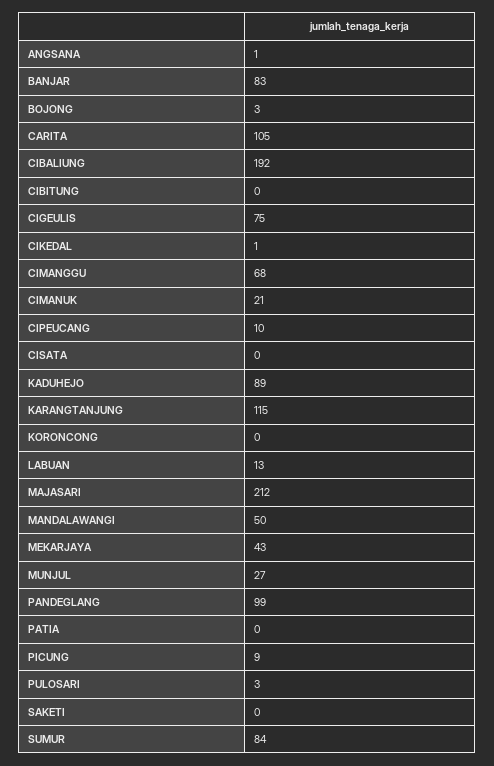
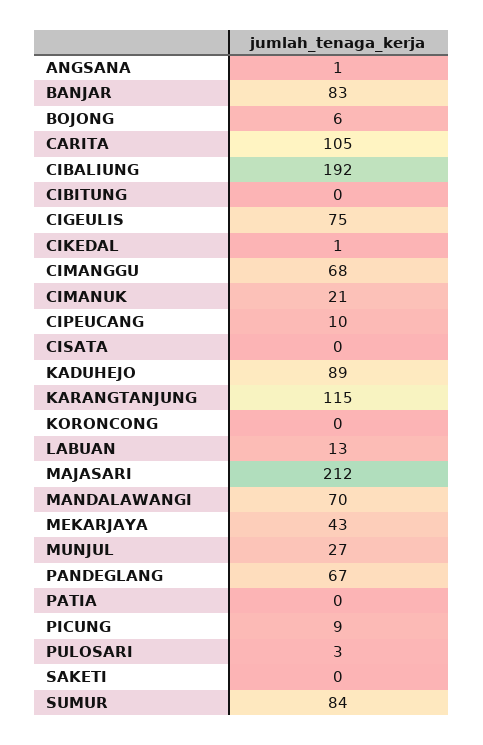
  {
    "ANGSANA": 1,
    "BANJAR": 83,
-   "BOJONG": 3,
+   "BOJONG": 6,
    "CARITA": 105,
    "CIBALIUNG": 192,
    "CIBITUNG": 0,
    "CIGEULIS": 75,
    "CIKEDAL": 1,
    "CIMANGGU": 68,
    "CIMANUK": 21,
    "CIPEUCANG": 10,
    "CISATA": 0,
    "KADUHEJO": 89,
    "KARANGTANJUNG": 115,
    "KORONCONG": 0,
    "LABUAN": 13,
    "MAJASARI": 212,
-   "MANDALAWANGI": 50,
+   "MANDALAWANGI": 70,
    "MEKARJAYA": 43,
    "MUNJUL": 27,
-   "PANDEGLANG": 99,
+   "PANDEGLANG": 67,
    "PATIA": 0,
    "PICUNG": 9,
    "PULOSARI": 3,
    "SAKETI": 0,
    "SUMUR": 84
  }

